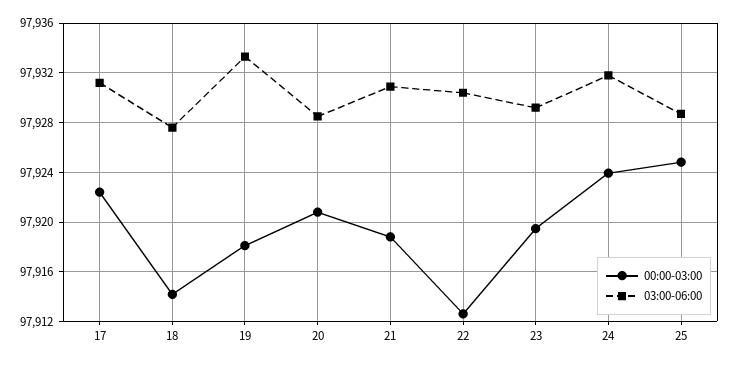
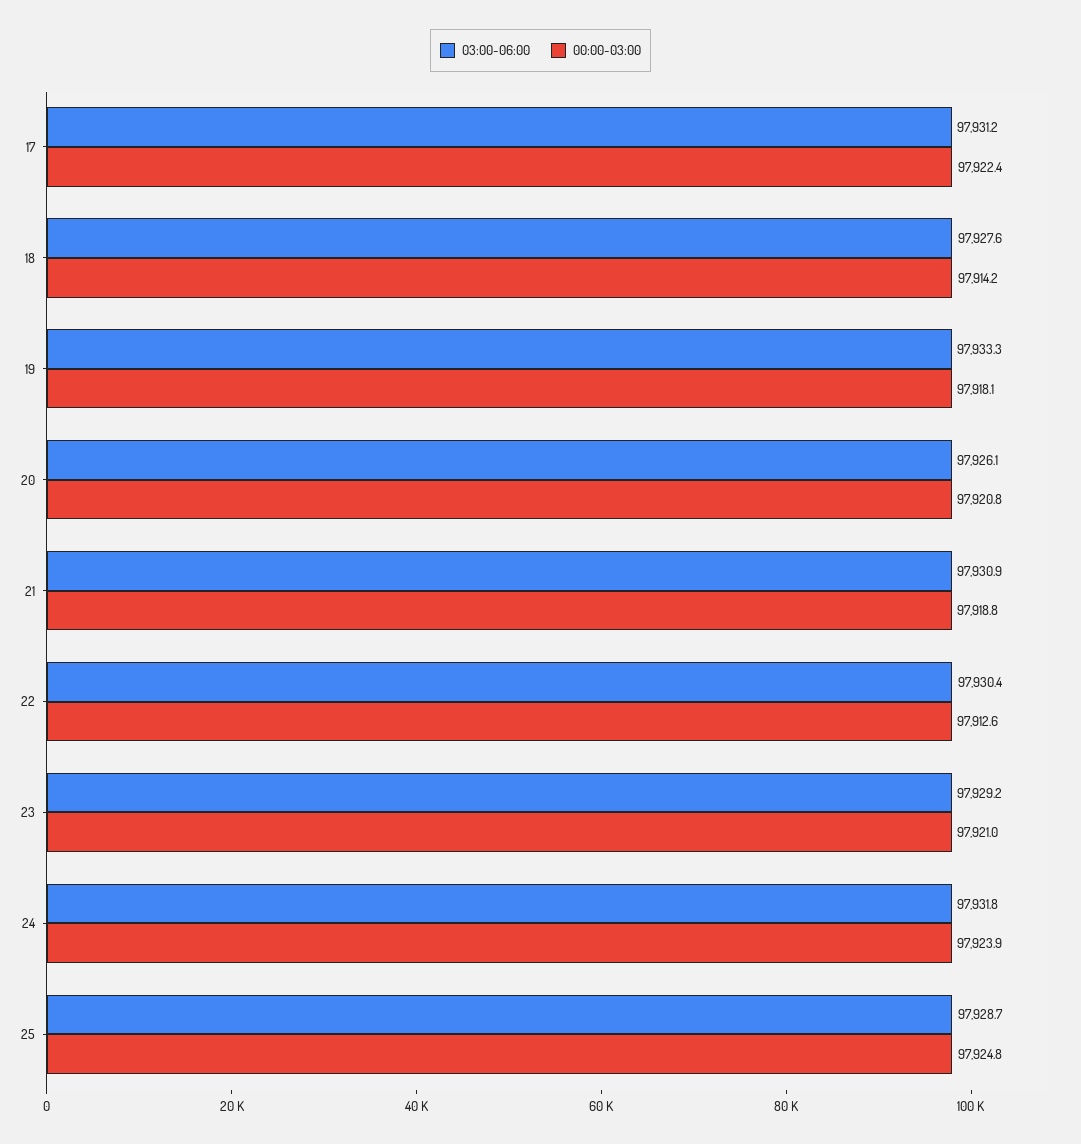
  {
    "00:00-03:00": {
      "17": 97922.4,
      "18": 97914.2,
      "19": 97918.1,
      "20": 97920.8,
      "21": 97918.8,
      "22": 97912.6,
-     "23": 97919.5,
+     "23": 97921,
      "24": 97923.9,
      "25": 97924.8
    },
    "03:00-06:00": {
      "17": 97931.2,
      "18": 97927.6,
      "19": 97933.3,
-     "20": 97928.5,
+     "20": 97926.1,
      "21": 97930.9,
      "22": 97930.4,
      "23": 97929.2,
      "24": 97931.8,
      "25": 97928.7
    }
  }

